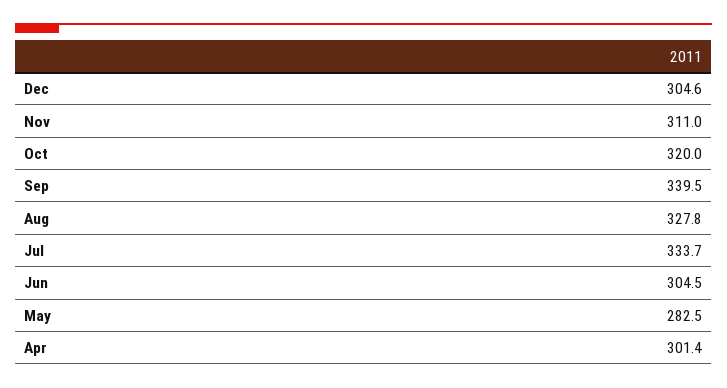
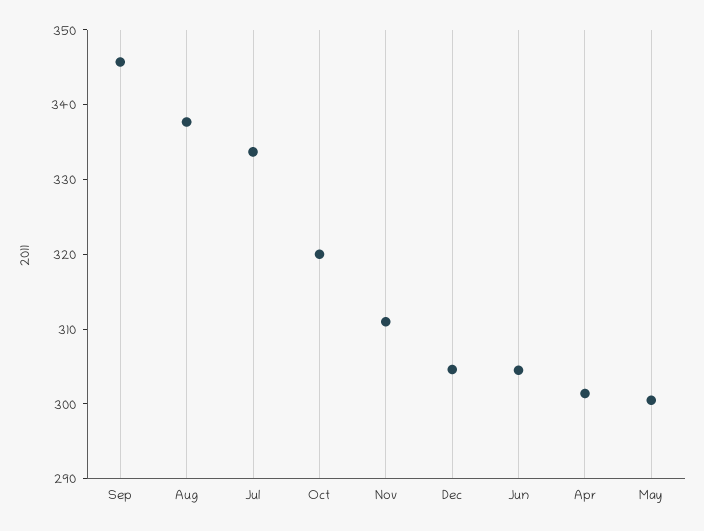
  {
    "Dec": 304.6,
    "Nov": 311,
    "Oct": 320,
-   "Sep": 339.5,
+   "Sep": 346,
-   "Aug": 327.8,
+   "Aug": 338,
    "Jul": 333.7,
    "Jun": 304.5,
-   "May": 282.5,
+   "May": 300,
    "Apr": 301.4
  }

